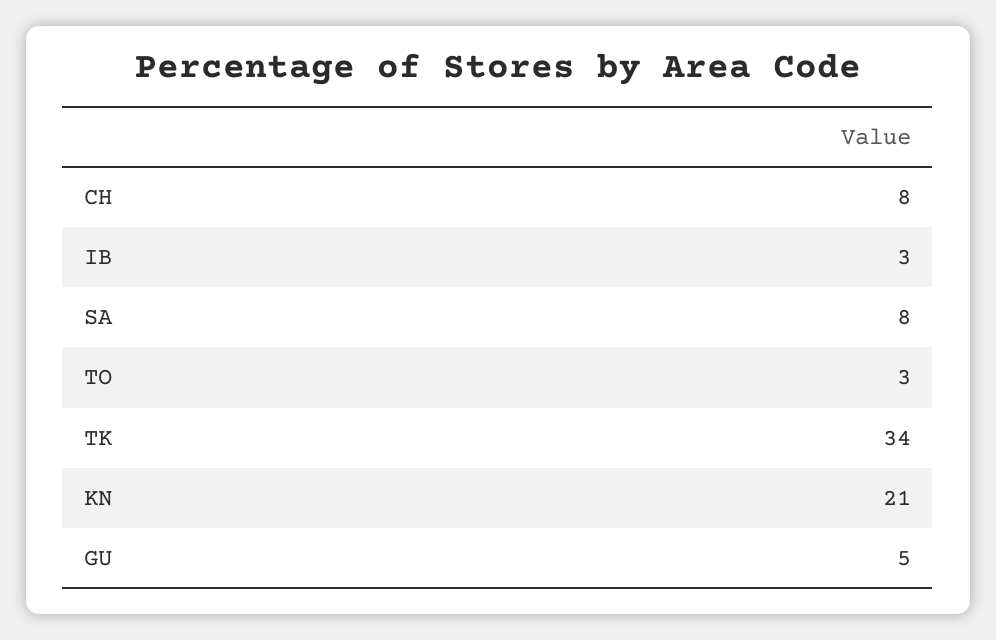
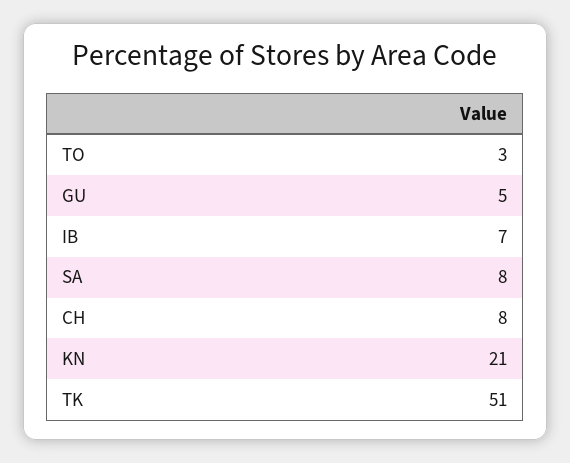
  {
    "CH": 8,
-   "IB": 3,
+   "IB": 7,
    "SA": 8,
    "TO": 3,
-   "TK": 34,
+   "TK": 51,
    "KN": 21,
    "GU": 5
  }

